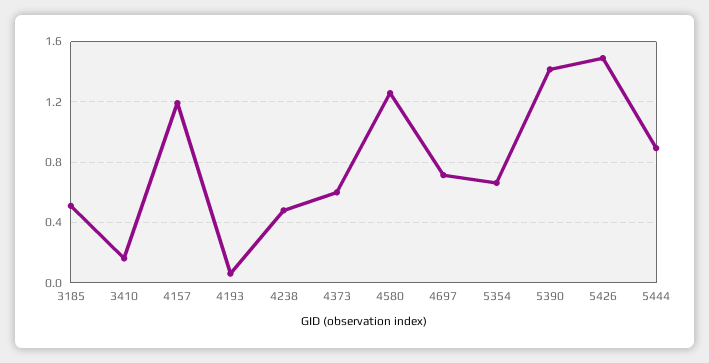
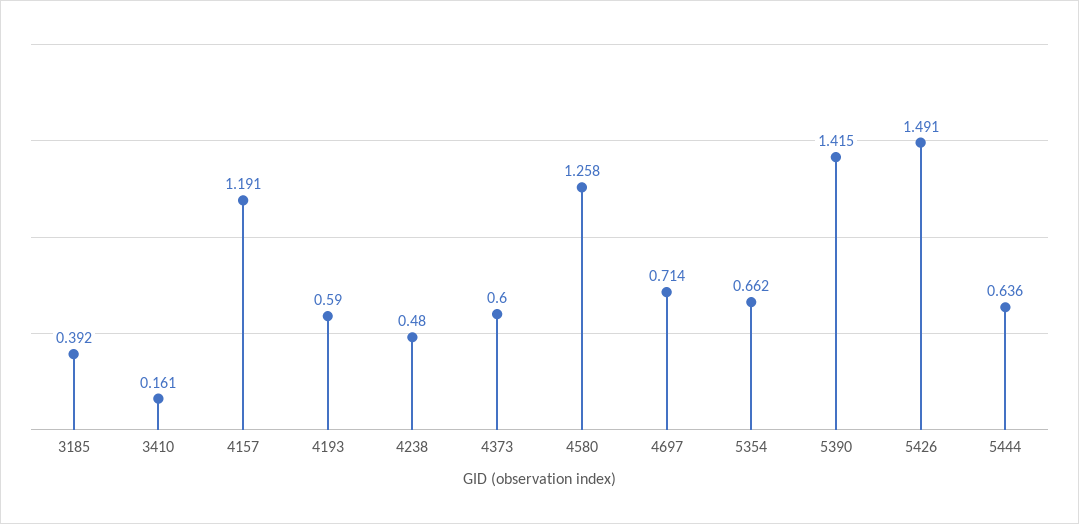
  {
-   "3185": 0.5,
+   "3185": 0.392,
    "3410": 0.161,
    "4157": 1.191,
-   "4193": 0.05,
+   "4193": 0.59,
    "4238": 0.48,
    "4373": 0.6,
    "4580": 1.258,
    "4697": 0.714,
    "5354": 0.662,
    "5390": 1.415,
    "5426": 1.491,
-   "5444": 0.9
+   "5444": 0.636
  }

